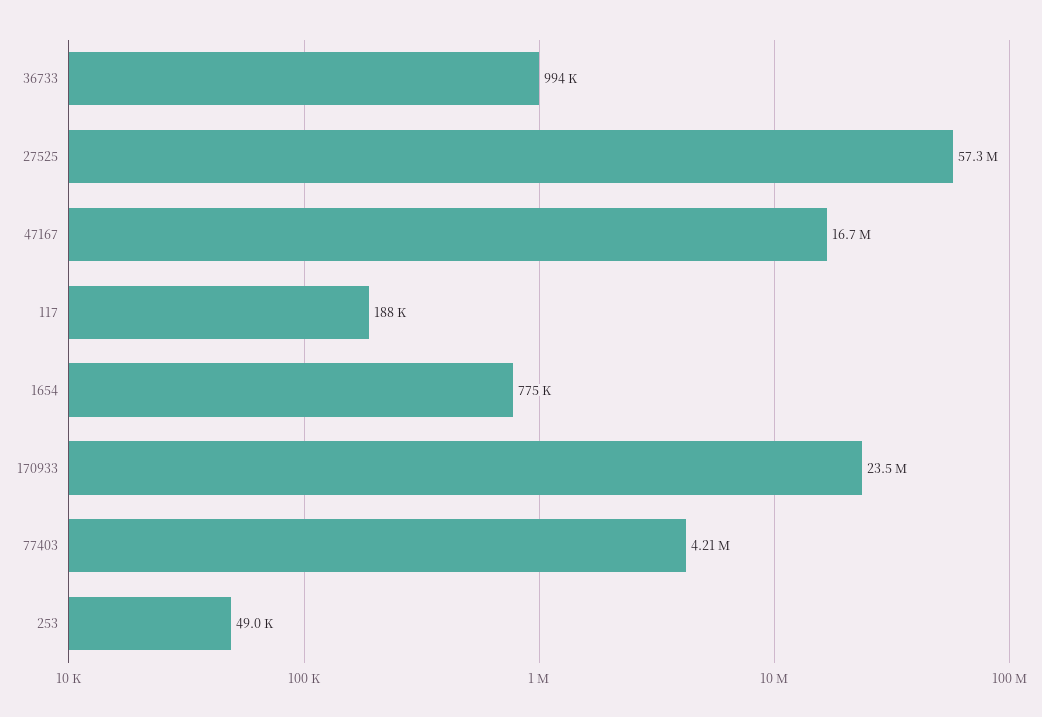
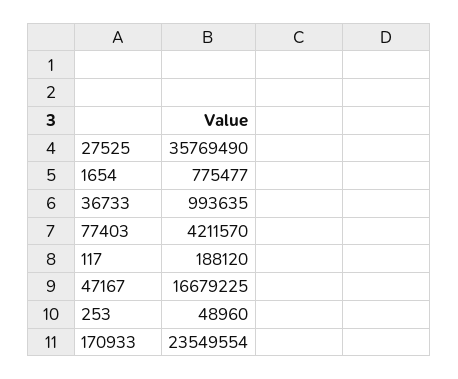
  {
    "36733": 993635,
-   "27525": 57300000,
+   "27525": 35769490,
    "47167": 16679225,
    "117": 188120,
    "1654": 775477,
    "170933": 23549554,
    "77403": 4211570,
    "253": 48960
  }

